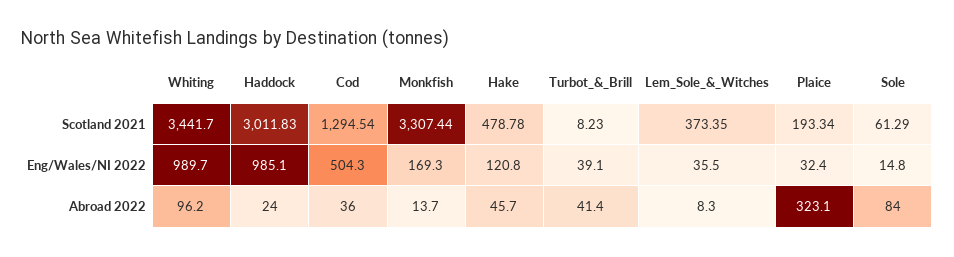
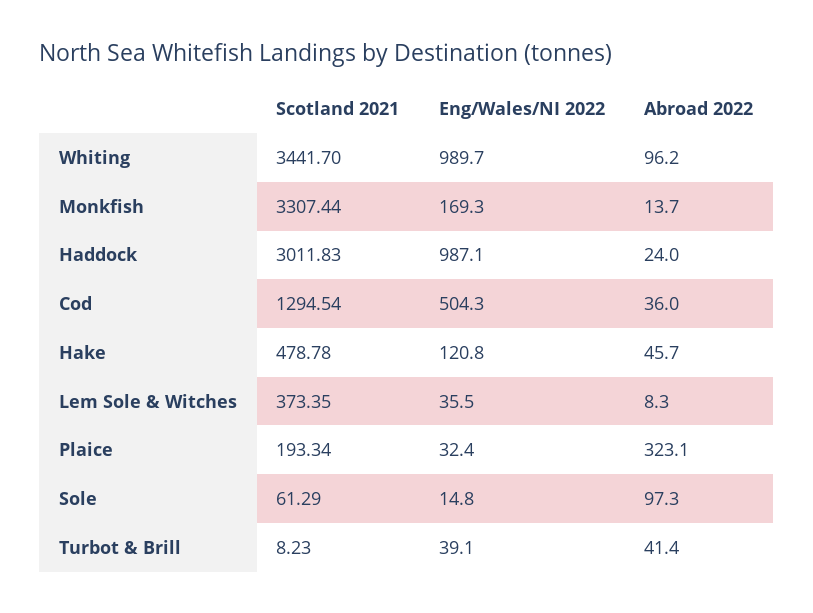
  {
    "Whiting": {
      "Scotland 2021": 3441.7,
      "Eng/Wales/NI 2022": 989.7,
      "Abroad 2022": 96.2
    },
    "Haddock": {
      "Scotland 2021": 3011.83,
-     "Eng/Wales/NI 2022": 985.1,
+     "Eng/Wales/NI 2022": 987.1,
      "Abroad 2022": 24
    },
    "Cod": {
      "Scotland 2021": 1294.54,
      "Eng/Wales/NI 2022": 504.3,
      "Abroad 2022": 36
    },
    "Monkfish": {
      "Scotland 2021": 3307.44,
      "Eng/Wales/NI 2022": 169.3,
      "Abroad 2022": 13.7
    },
    "Hake": {
      "Scotland 2021": 478.78,
      "Eng/Wales/NI 2022": 120.8,
      "Abroad 2022": 45.7
    },
    "Turbot_&_Brill": {
      "Scotland 2021": 8.23,
      "Eng/Wales/NI 2022": 39.1,
      "Abroad 2022": 41.4
    },
    "Lem_Sole_&_Witches": {
      "Scotland 2021": 373.35,
      "Eng/Wales/NI 2022": 35.5,
      "Abroad 2022": 8.3
    },
    "Plaice": {
      "Scotland 2021": 193.34,
      "Eng/Wales/NI 2022": 32.4,
      "Abroad 2022": 323.1
    },
    "Sole": {
      "Scotland 2021": 61.29,
      "Eng/Wales/NI 2022": 14.8,
-     "Abroad 2022": 84
+     "Abroad 2022": 97.3
    }
  }

